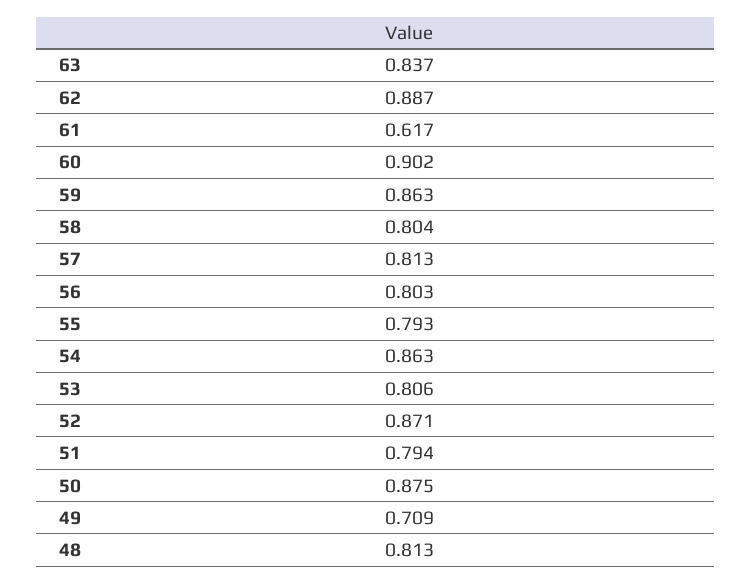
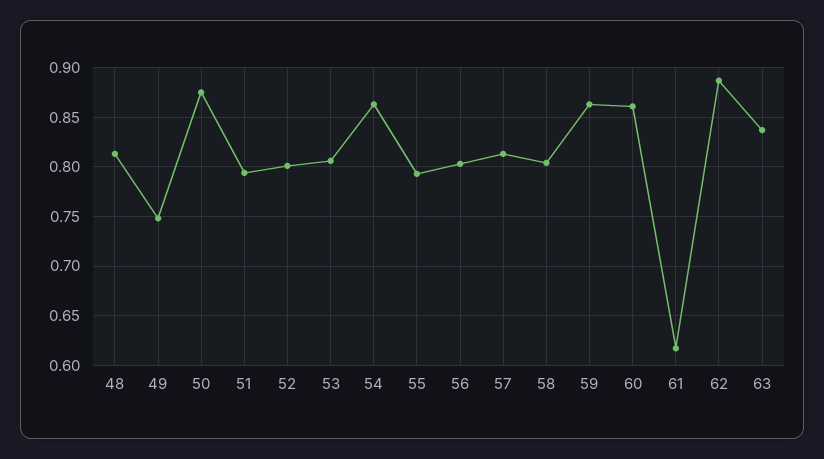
  {
    "63": 0.837,
    "62": 0.887,
    "61": 0.617,
-   "60": 0.902,
+   "60": 0.86,
    "59": 0.863,
    "58": 0.804,
    "57": 0.813,
    "56": 0.803,
    "55": 0.793,
    "54": 0.863,
    "53": 0.806,
-   "52": 0.871,
+   "52": 0.8,
    "51": 0.794,
    "50": 0.875,
-   "49": 0.709,
+   "49": 0.75,
    "48": 0.813
  }

